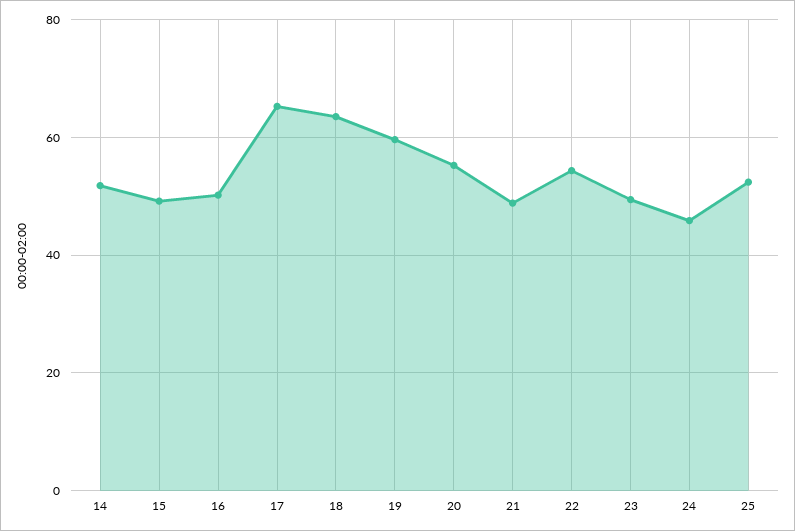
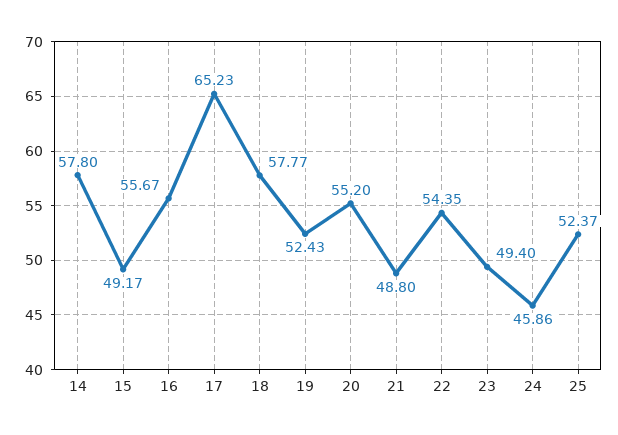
  {
-   "14": 52,
+   "14": 57.8,
    "15": 49.17,
-   "16": 50,
+   "16": 55.67,
    "17": 65.23,
-   "18": 64,
+   "18": 57.77,
-   "19": 60,
+   "19": 52.43,
    "20": 55.2,
    "21": 48.8,
    "22": 54.35,
    "23": 49.4,
    "24": 45.86,
    "25": 52.37
  }

